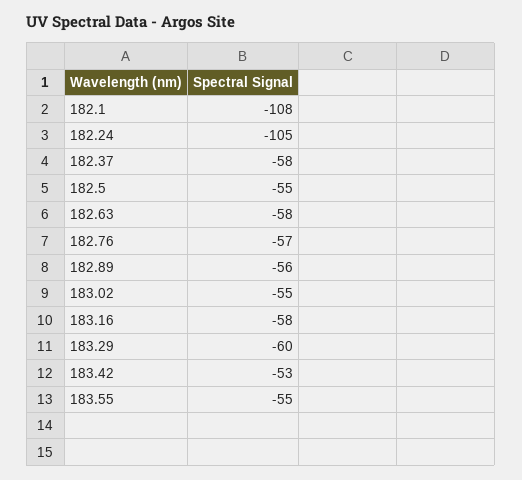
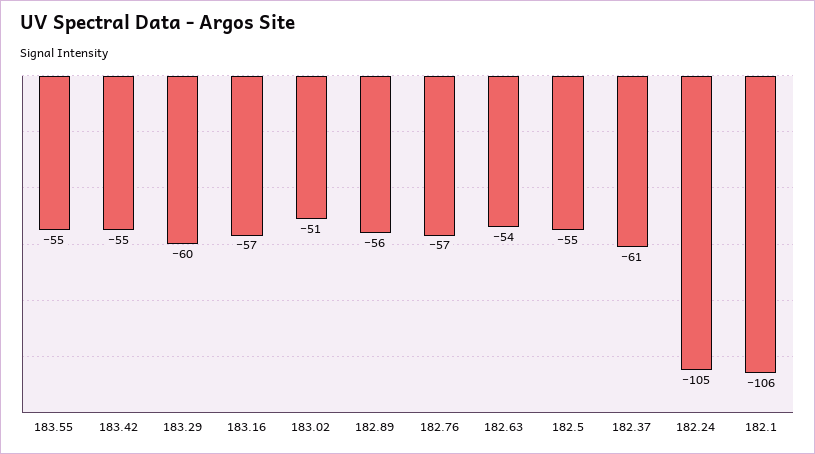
  {
-   "182.1": -108,
+   "182.1": -106,
    "182.24": -105,
-   "182.37": -58,
+   "182.37": -61,
    "182.5": -55,
-   "182.63": -58,
+   "182.63": -54,
    "182.76": -57,
    "182.89": -56,
-   "183.02": -55,
+   "183.02": -51,
-   "183.16": -58,
+   "183.16": -57,
    "183.29": -60,
-   "183.42": -53,
+   "183.42": -55,
    "183.55": -55
  }

